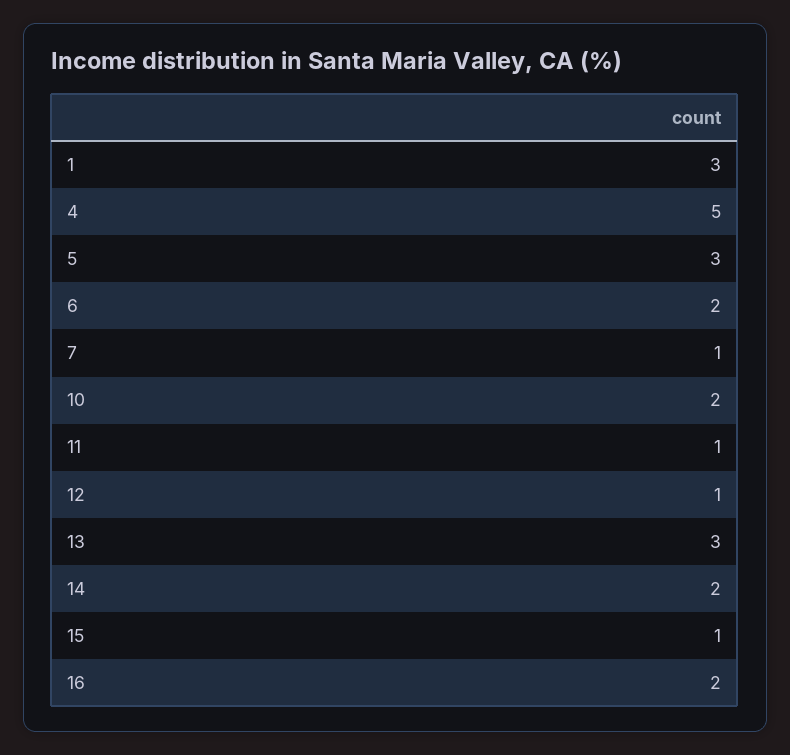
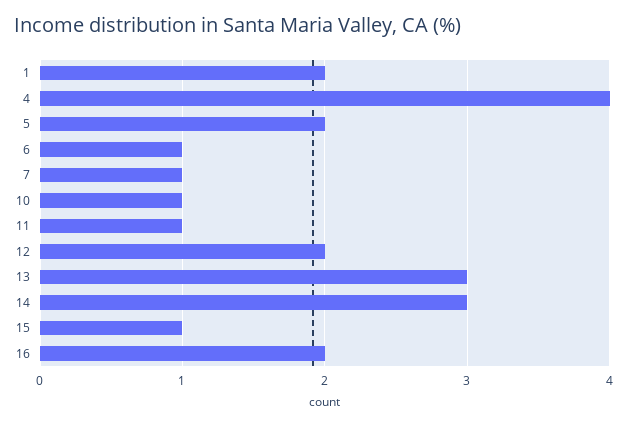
  {
-   "1": 3,
+   "1": 2,
-   "4": 5,
+   "4": 4,
-   "5": 3,
+   "5": 2,
-   "6": 2,
+   "6": 1,
    "7": 1,
-   "10": 2,
+   "10": 1,
    "11": 1,
-   "12": 1,
+   "12": 2,
    "13": 3,
-   "14": 2,
+   "14": 3,
    "15": 1,
    "16": 2
  }

